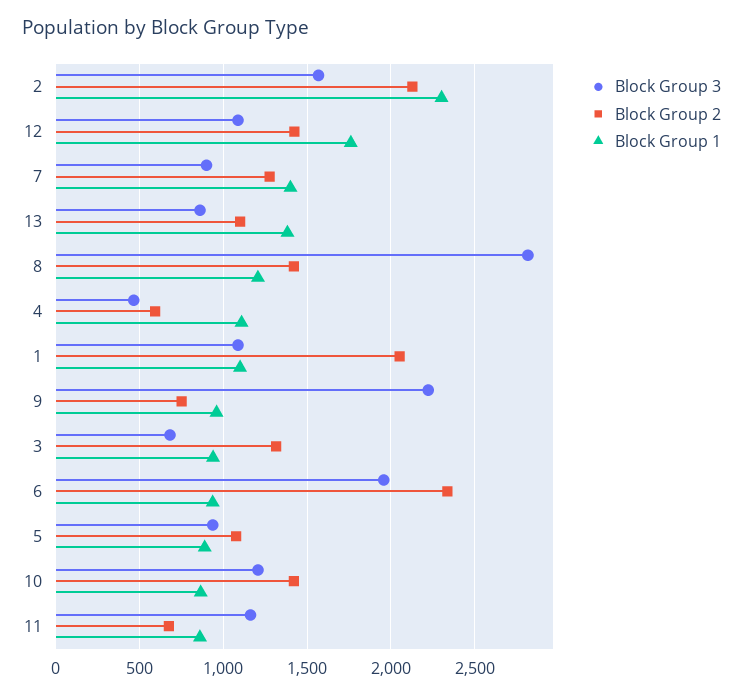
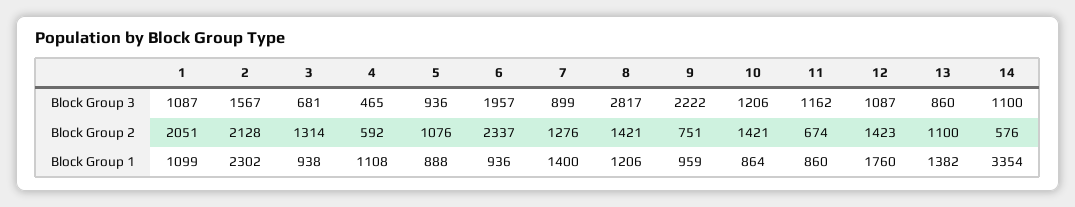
  {
    "Block Group 3": {
      "2": 1567,
      "12": 1087,
      "7": 899,
      "13": 860,
      "8": 2817,
      "4": 465,
      "1": 1087,
      "9": 2222,
      "3": 681,
      "6": 1957,
      "5": 936,
      "10": 1206,
-     "11": 1162
+     "11": 1162,
+     "14": 1100
    },
    "Block Group 2": {
      "2": 2128,
      "12": 1423,
      "7": 1276,
      "13": 1100,
      "8": 1421,
      "4": 592,
      "1": 2051,
      "9": 751,
      "3": 1314,
      "6": 2337,
      "5": 1076,
      "10": 1421,
-     "11": 674
+     "11": 674,
+     "14": 576
    },
    "Block Group 1": {
      "2": 2302,
      "12": 1760,
      "7": 1400,
      "13": 1382,
      "8": 1206,
      "4": 1108,
      "1": 1099,
      "9": 959,
      "3": 938,
      "6": 936,
      "5": 888,
      "10": 864,
-     "11": 860
+     "11": 860,
+     "14": 3354
    }
  }

